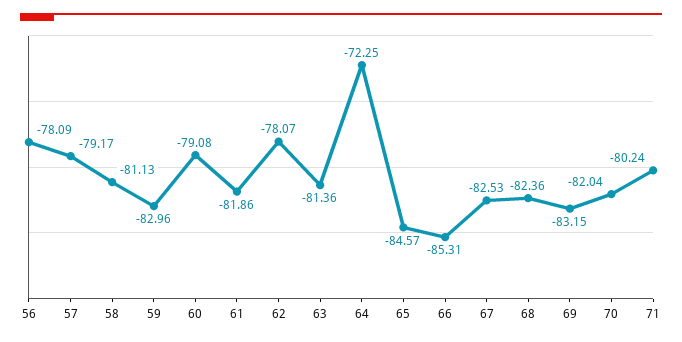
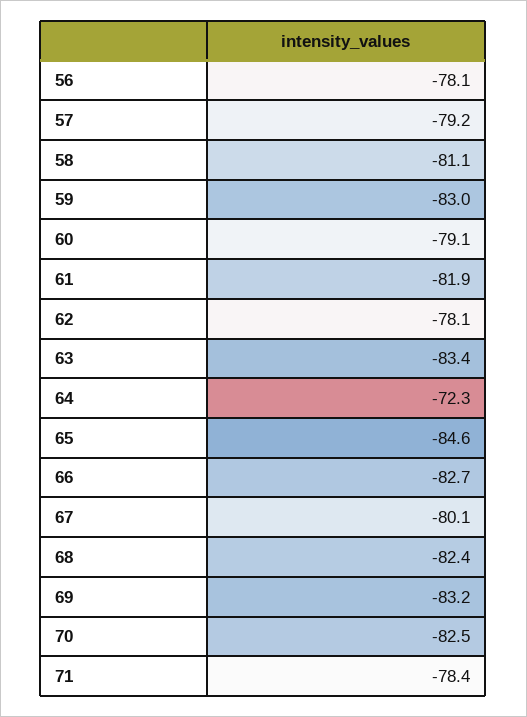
  {
    "56": -78.09,
    "57": -79.17,
    "58": -81.13,
    "59": -82.96,
    "60": -79.08,
    "61": -81.86,
    "62": -78.07,
-   "63": -81.36,
+   "63": -83.4,
    "64": -72.25,
    "65": -84.57,
-   "66": -85.31,
+   "66": -82.7,
-   "67": -82.53,
+   "67": -80.1,
    "68": -82.36,
    "69": -83.15,
-   "70": -82.04,
+   "70": -82.5,
-   "71": -80.24
+   "71": -78.4
  }

